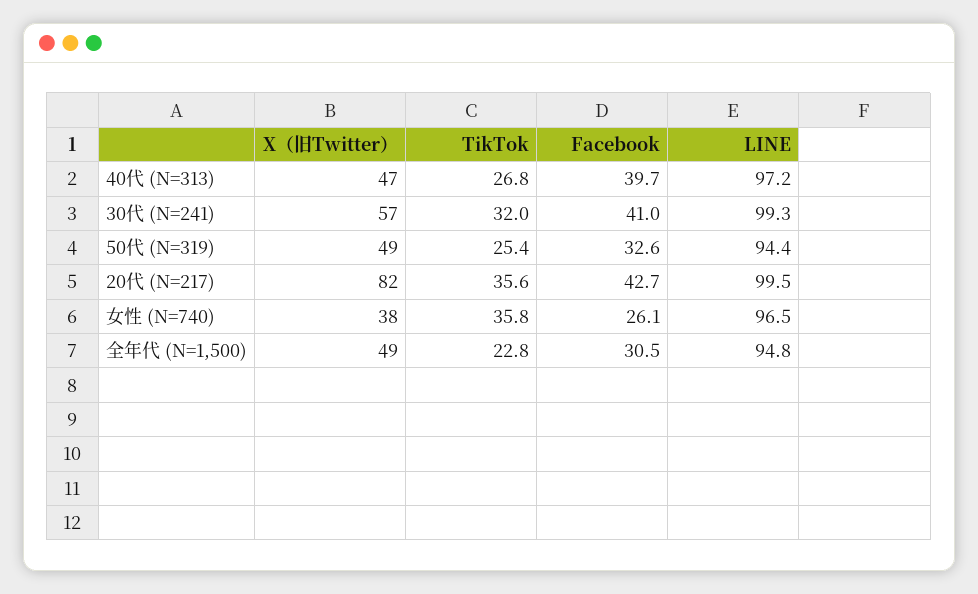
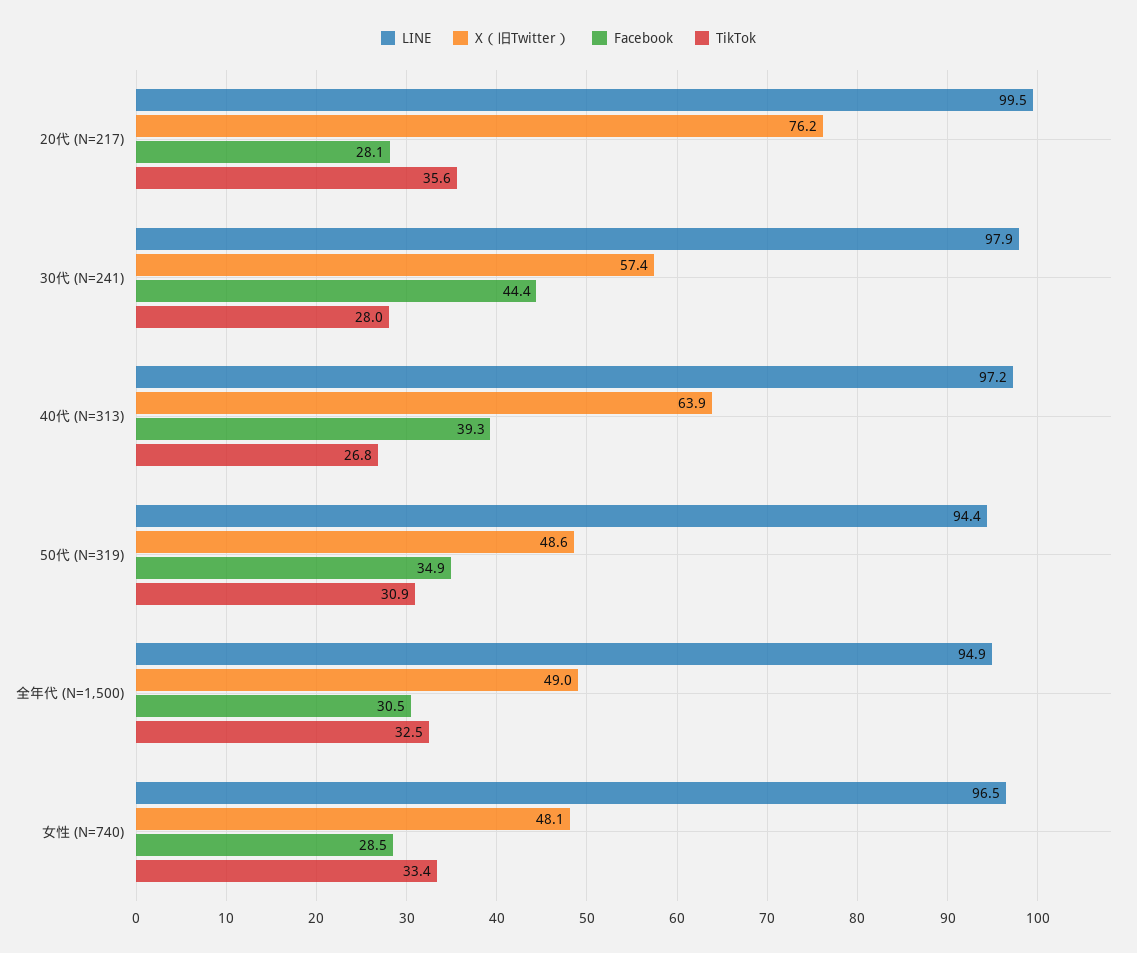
  {
    "X（旧Twitter）": {
-     "40代 (N=313)": 47,
+     "40代 (N=313)": 63.9,
      "30代 (N=241)": 57.4,
      "50代 (N=319)": 48.6,
-     "20代 (N=217)": 82,
+     "20代 (N=217)": 76.2,
-     "女性 (N=740)": 38,
+     "女性 (N=740)": 48.1,
      "全年代 (N=1,500)": 49
    },
    "TikTok": {
      "40代 (N=313)": 26.8,
-     "30代 (N=241)": 32,
+     "30代 (N=241)": 28,
-     "50代 (N=319)": 25.4,
+     "50代 (N=319)": 30.9,
      "20代 (N=217)": 35.6,
-     "女性 (N=740)": 35.8,
+     "女性 (N=740)": 33.4,
-     "全年代 (N=1,500)": 22.8
+     "全年代 (N=1,500)": 32.5
    },
    "Facebook": {
-     "40代 (N=313)": 39.7,
+     "40代 (N=313)": 39.3,
-     "30代 (N=241)": 41,
+     "30代 (N=241)": 44.4,
-     "50代 (N=319)": 32.6,
+     "50代 (N=319)": 34.9,
-     "20代 (N=217)": 42.7,
+     "20代 (N=217)": 28.1,
-     "女性 (N=740)": 26.1,
+     "女性 (N=740)": 28.5,
      "全年代 (N=1,500)": 30.5
    },
    "LINE": {
      "40代 (N=313)": 97.2,
-     "30代 (N=241)": 99.3,
+     "30代 (N=241)": 97.9,
      "50代 (N=319)": 94.4,
      "20代 (N=217)": 99.5,
      "女性 (N=740)": 96.5,
-     "全年代 (N=1,500)": 94.8
+     "全年代 (N=1,500)": 94.9
    }
  }

